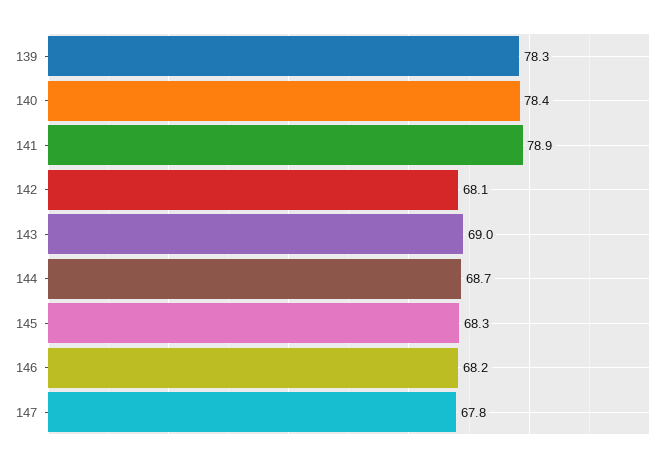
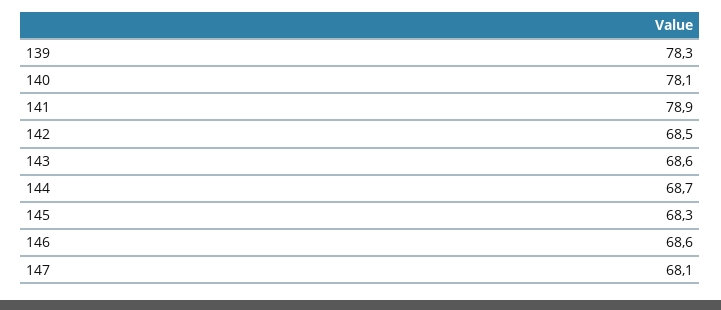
  {
    "139": 78.3,
-   "140": 78.4,
+   "140": 78.1,
    "141": 78.9,
-   "142": 68.1,
+   "142": 68.5,
-   "143": 69,
+   "143": 68.6,
    "144": 68.7,
    "145": 68.3,
-   "146": 68.2,
+   "146": 68.6,
-   "147": 67.8
+   "147": 68.1
  }

